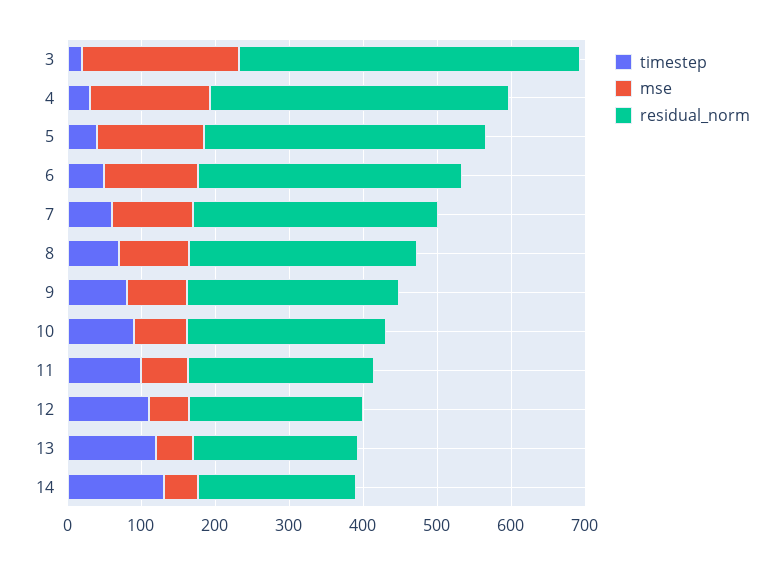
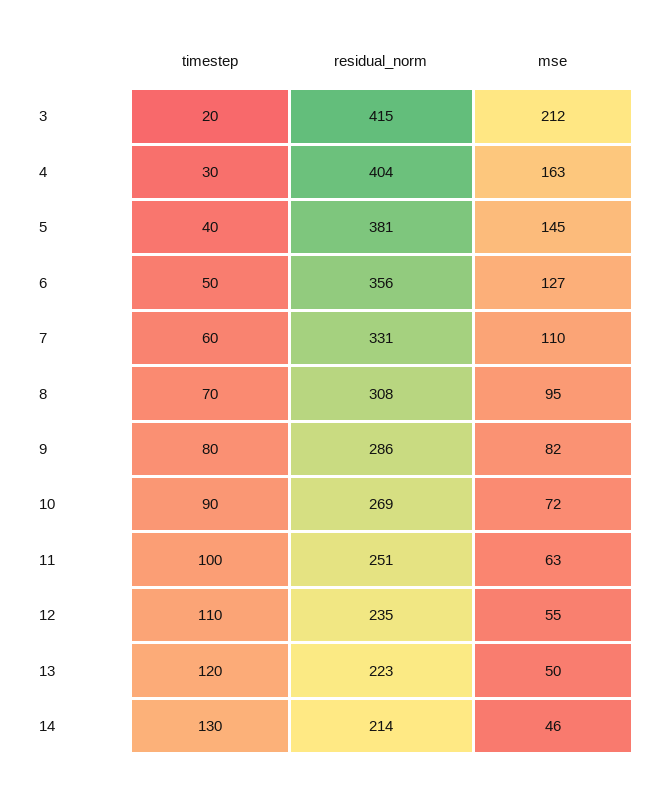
  {
    "timestep": {
      "3": 20,
      "4": 30,
      "5": 40,
      "6": 50,
      "7": 60,
      "8": 70,
      "9": 80,
      "10": 90,
      "11": 100,
      "12": 110,
      "13": 120,
      "14": 130
    },
    "mse": {
      "3": 212,
      "4": 163,
      "5": 145,
      "6": 127,
      "7": 110,
      "8": 95,
      "9": 82,
      "10": 72,
      "11": 63,
      "12": 55,
      "13": 50,
      "14": 46
    },
    "residual_norm": {
-     "3": 460,
+     "3": 415,
      "4": 404,
      "5": 381,
      "6": 356,
      "7": 331,
      "8": 308,
      "9": 286,
      "10": 269,
      "11": 251,
      "12": 235,
      "13": 223,
      "14": 214
    }
  }

